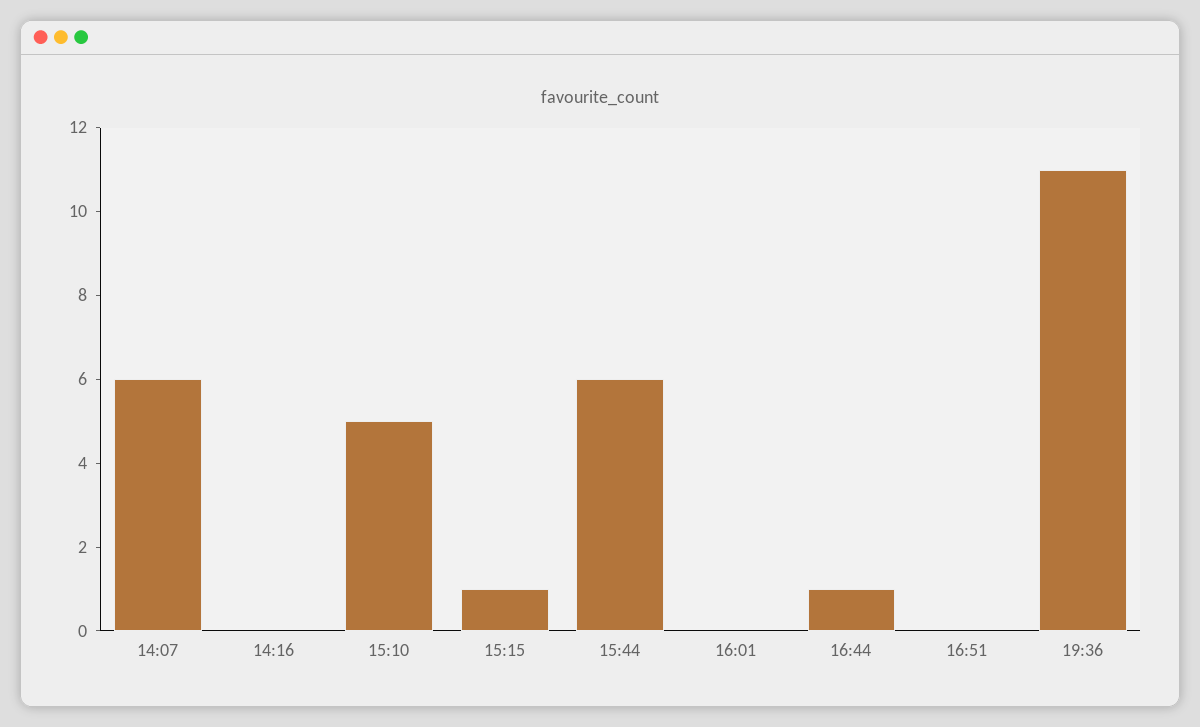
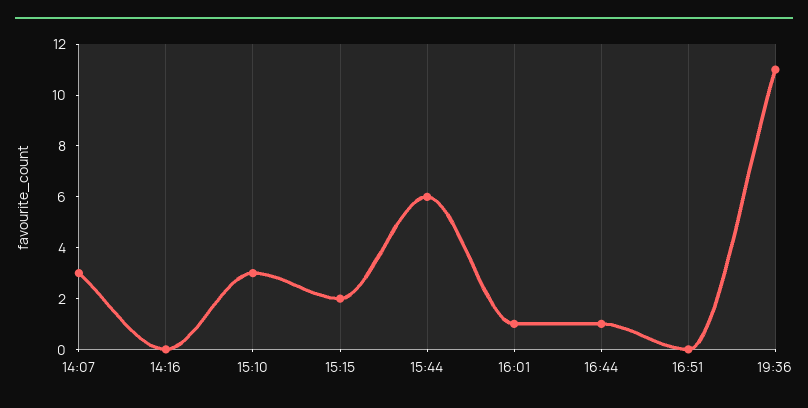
  {
-   "14:07": 6,
+   "14:07": 3,
    "14:16": 0,
-   "15:10": 5,
+   "15:10": 3,
-   "15:15": 1,
+   "15:15": 2,
    "15:44": 6,
-   "16:01": 0,
+   "16:01": 1,
    "16:44": 1,
    "16:51": 0,
    "19:36": 11
  }

